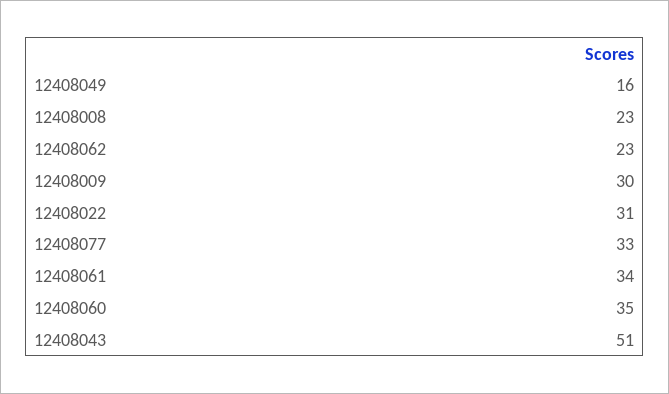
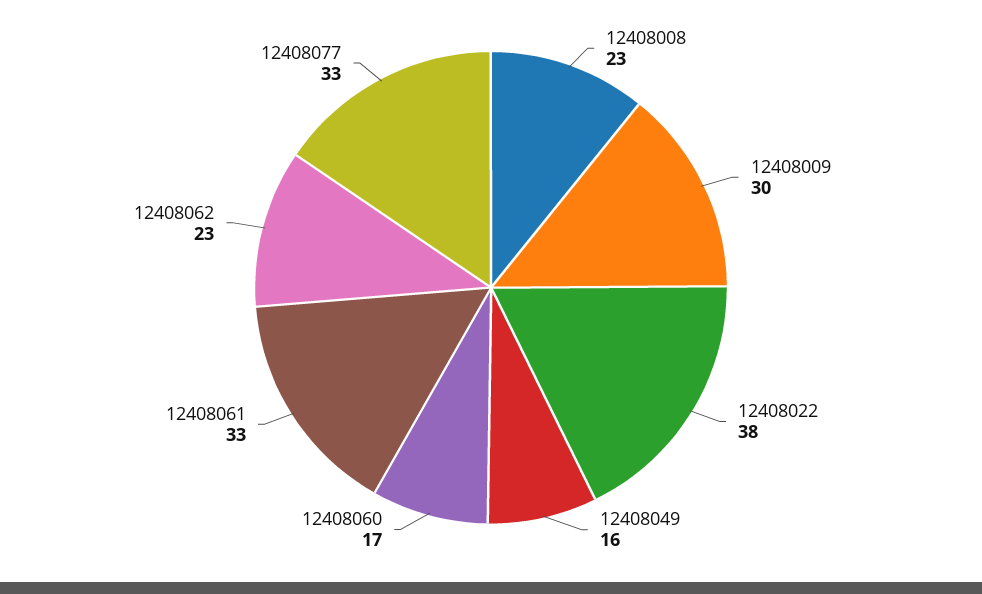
  {
    "12408049": 16,
    "12408008": 23,
    "12408062": 23,
    "12408009": 30,
-   "12408022": 31,
+   "12408022": 38,
    "12408077": 33,
-   "12408061": 34,
+   "12408061": 33,
-   "12408060": 35,
+   "12408060": 17
-   "12408043": 51
  }

